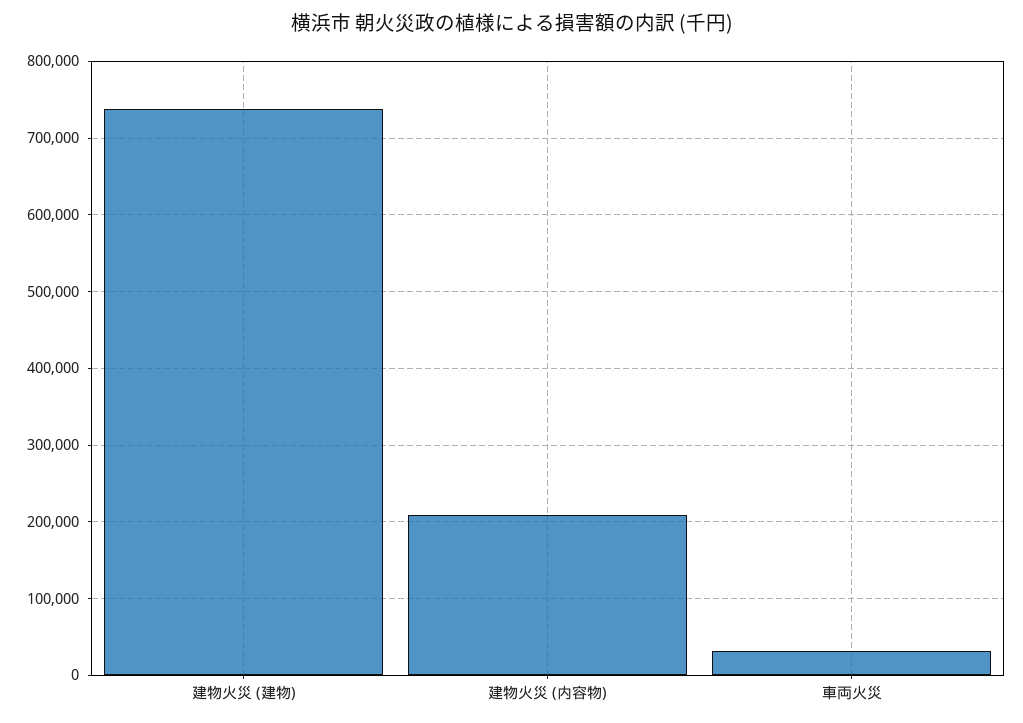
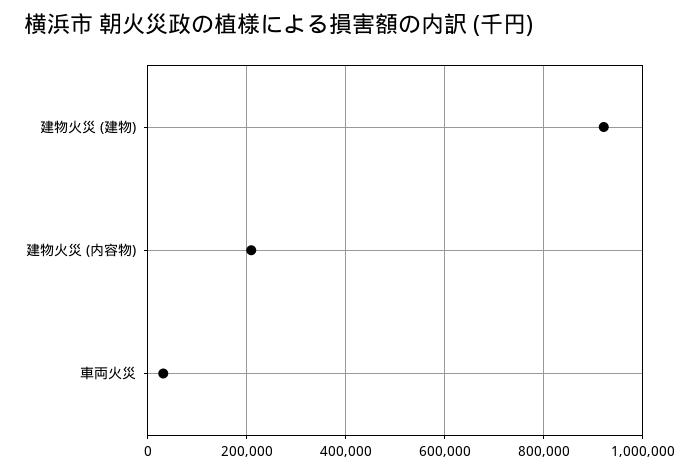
  {
-   "建物火災 (建物)": 740000,
+   "建物火災 (建物)": 920000,
    "建物火災 (内容物)": 210000,
    "車両火災": 30000
  }

